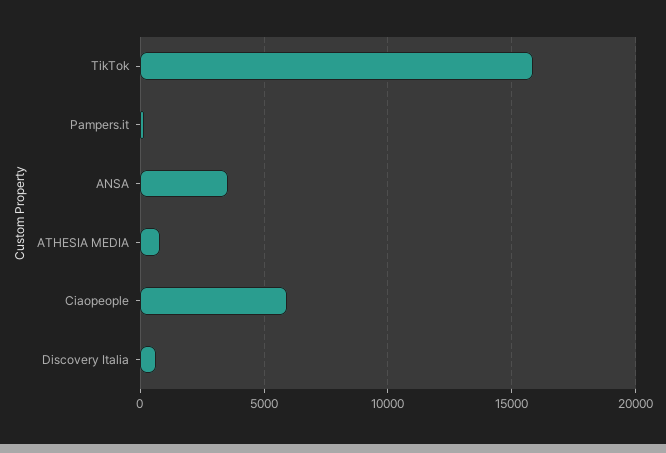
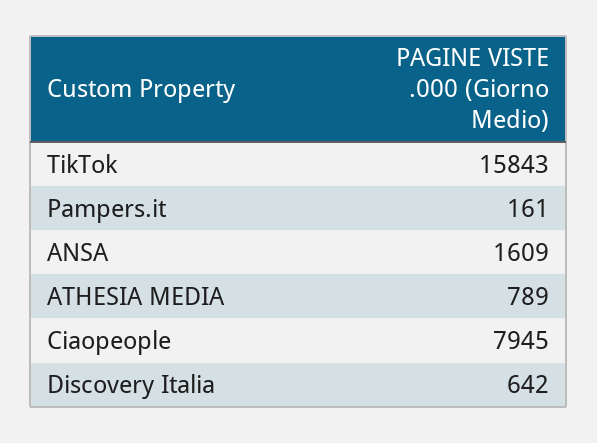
  {
    "TikTok": 15843,
    "Pampers.it": 161,
-   "ANSA": 3500,
+   "ANSA": 1609,
    "ATHESIA MEDIA": 789,
-   "Ciaopeople": 6000,
+   "Ciaopeople": 7945,
    "Discovery Italia": 642
  }

